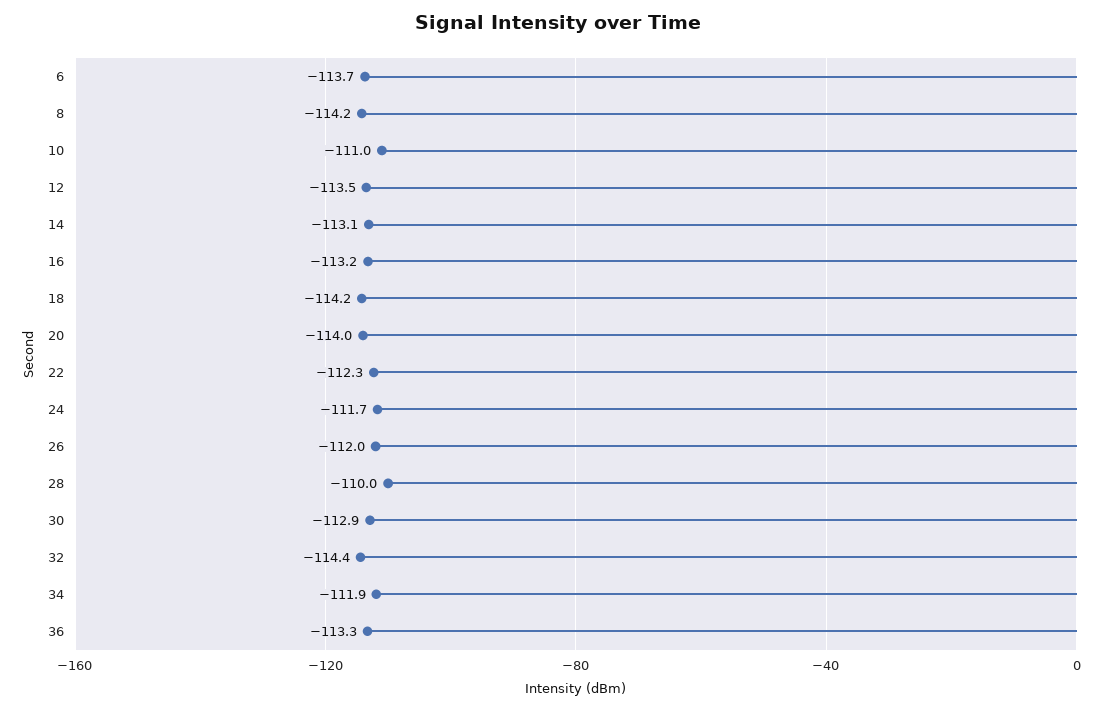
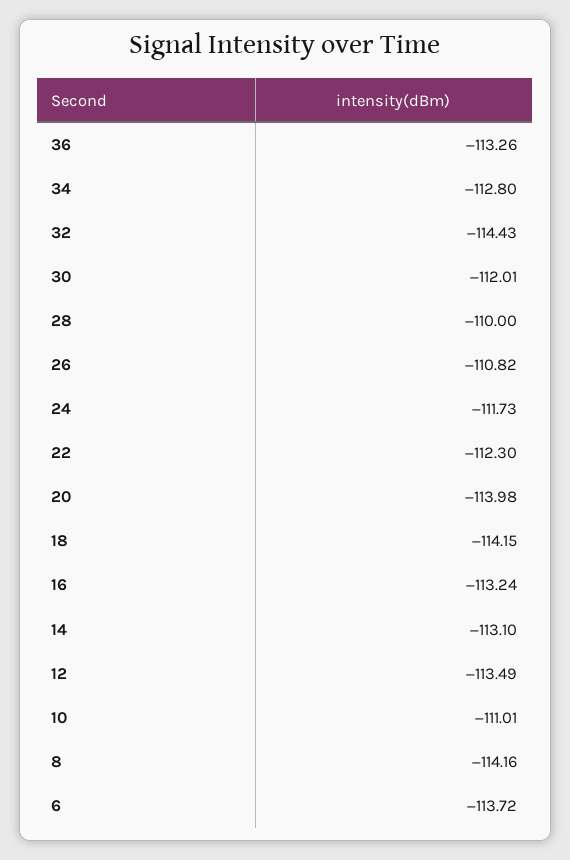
  {
    "6": -113.72,
    "8": -114.16,
    "10": -111.01,
    "12": -113.49,
    "14": -113.1,
    "16": -113.24,
    "18": -114.15,
    "20": -113.98,
    "22": -112.3,
    "24": -111.73,
-   "26": -112,
+   "26": -110.82,
    "28": -110,
-   "30": -112.9,
+   "30": -112.01,
    "32": -114.43,
-   "34": -111.9,
+   "34": -112.8,
    "36": -113.26
  }

